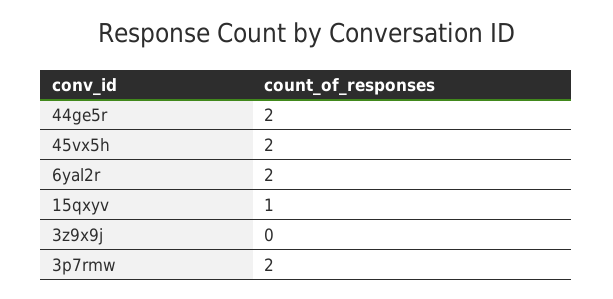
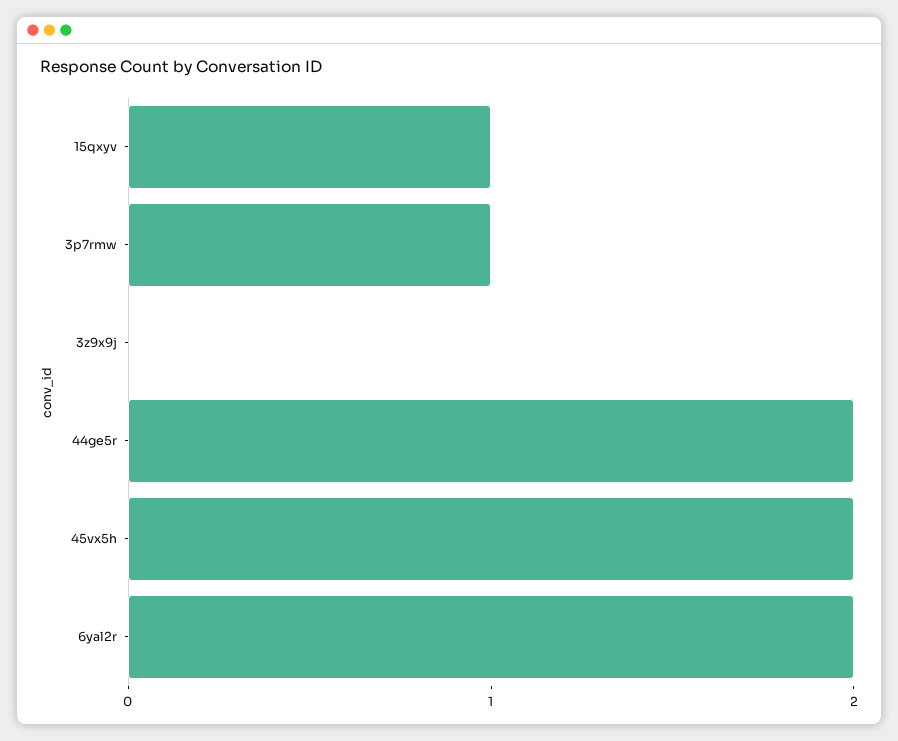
  {
    "44ge5r": 2,
    "45vx5h": 2,
    "6yal2r": 2,
    "15qxyv": 1,
    "3z9x9j": 0,
-   "3p7rmw": 2
+   "3p7rmw": 1
  }

